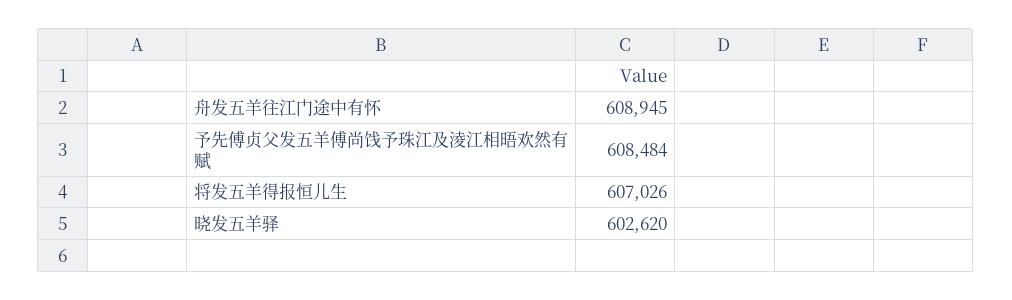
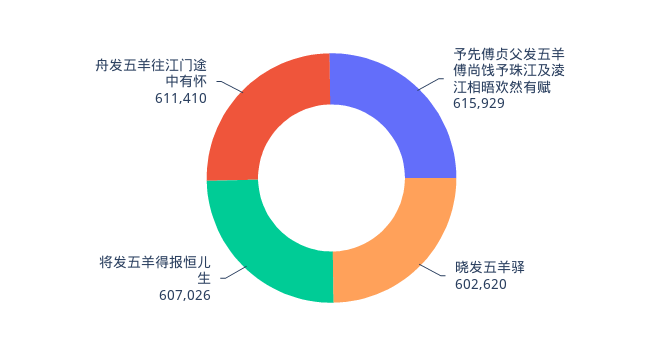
  {
-   "舟发五羊往江门途中有怀": 608945,
+   "舟发五羊往江门途中有怀": 611410,
-   "予先傅贞父发五羊傅尚饯予珠江及淩江相晤欢然有赋": 608484,
+   "予先傅贞父发五羊傅尚饯予珠江及淩江相晤欢然有赋": 615929,
    "将发五羊得报恒儿生": 607026,
    "晓发五羊驿": 602620
  }

